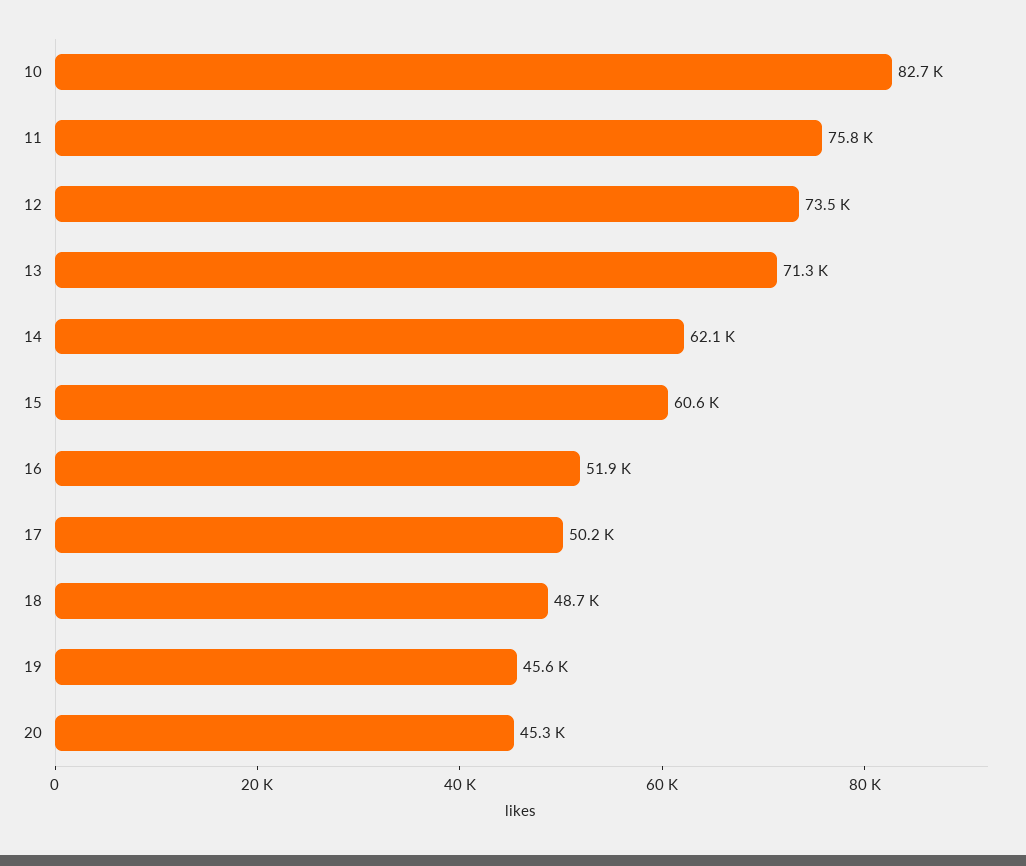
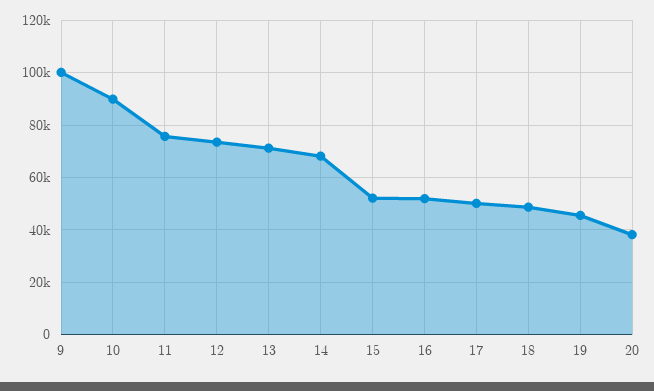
  {
-   "10": 82700,
+   "10": 90000,
    "11": 75800,
    "12": 73500,
    "13": 71300,
-   "14": 62100,
+   "14": 67500,
-   "15": 60600,
+   "15": 52500,
    "16": 51900,
    "17": 50200,
    "18": 48700,
    "19": 45600,
-   "20": 45300
+   "20": 37500,
+   "9": 100000
  }

